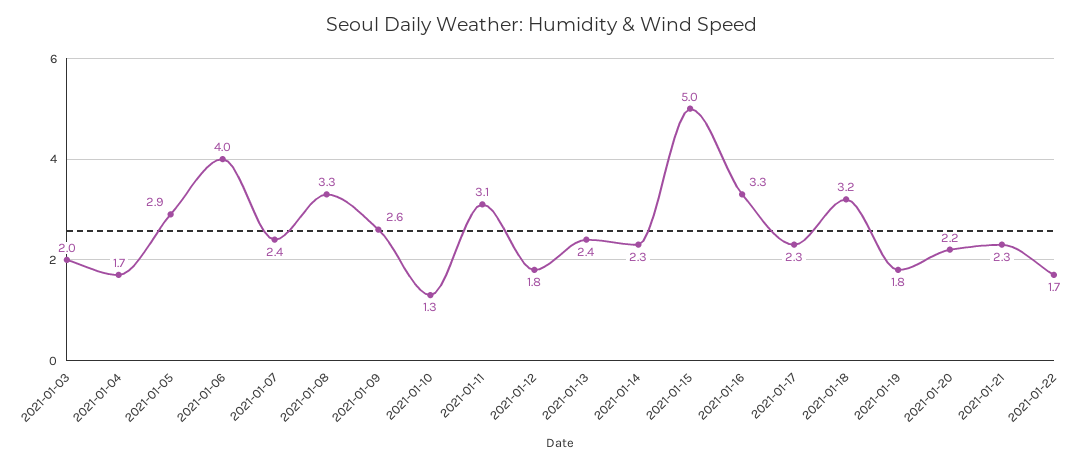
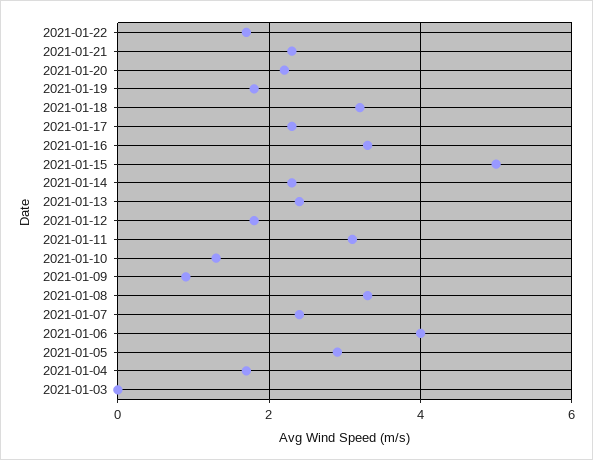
  {
-   "2021-01-03": 2,
+   "2021-01-03": 0,
    "2021-01-04": 1.7,
    "2021-01-05": 2.9,
    "2021-01-06": 4,
    "2021-01-07": 2.4,
    "2021-01-08": 3.3,
-   "2021-01-09": 2.6,
+   "2021-01-09": 1,
    "2021-01-10": 1.3,
    "2021-01-11": 3.1,
    "2021-01-12": 1.8,
    "2021-01-13": 2.4,
    "2021-01-14": 2.3,
    "2021-01-15": 5,
    "2021-01-16": 3.3,
    "2021-01-17": 2.3,
    "2021-01-18": 3.2,
    "2021-01-19": 1.8,
    "2021-01-20": 2.2,
    "2021-01-21": 2.3,
    "2021-01-22": 1.7
  }

